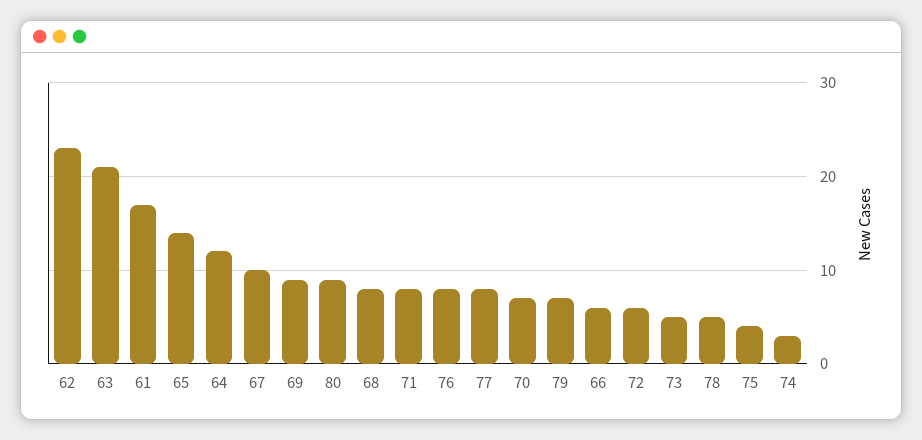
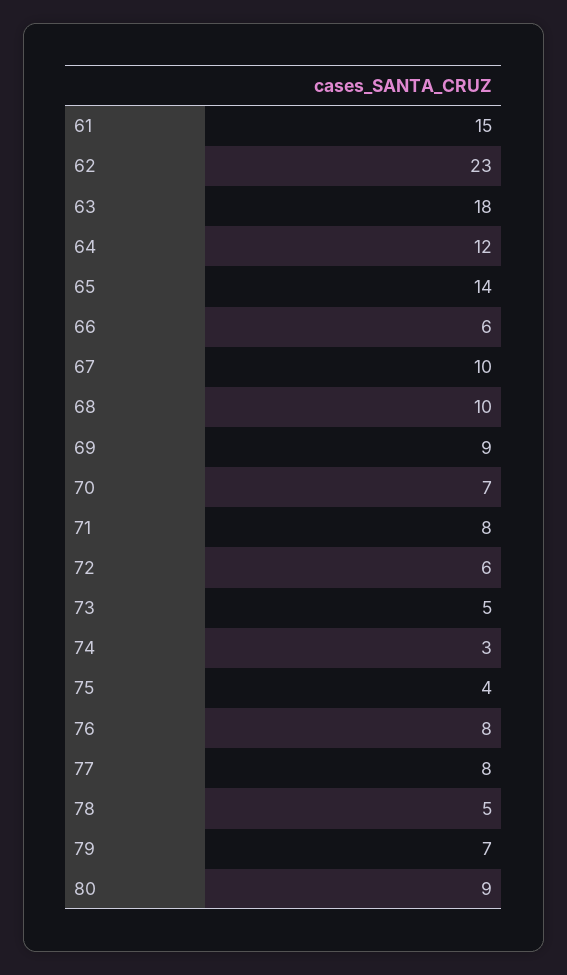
  {
    "62": 23,
-   "63": 21,
+   "63": 18,
-   "61": 17,
+   "61": 15,
    "65": 14,
    "64": 12,
    "67": 10,
    "69": 9,
    "80": 9,
-   "68": 8,
+   "68": 10,
    "71": 8,
    "76": 8,
    "77": 8,
    "70": 7,
    "79": 7,
    "66": 6,
    "72": 6,
    "73": 5,
    "78": 5,
    "75": 4,
    "74": 3
  }

